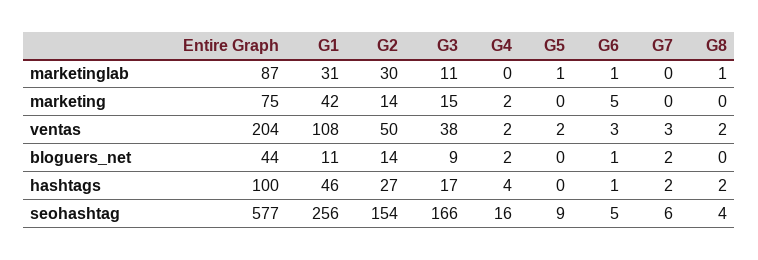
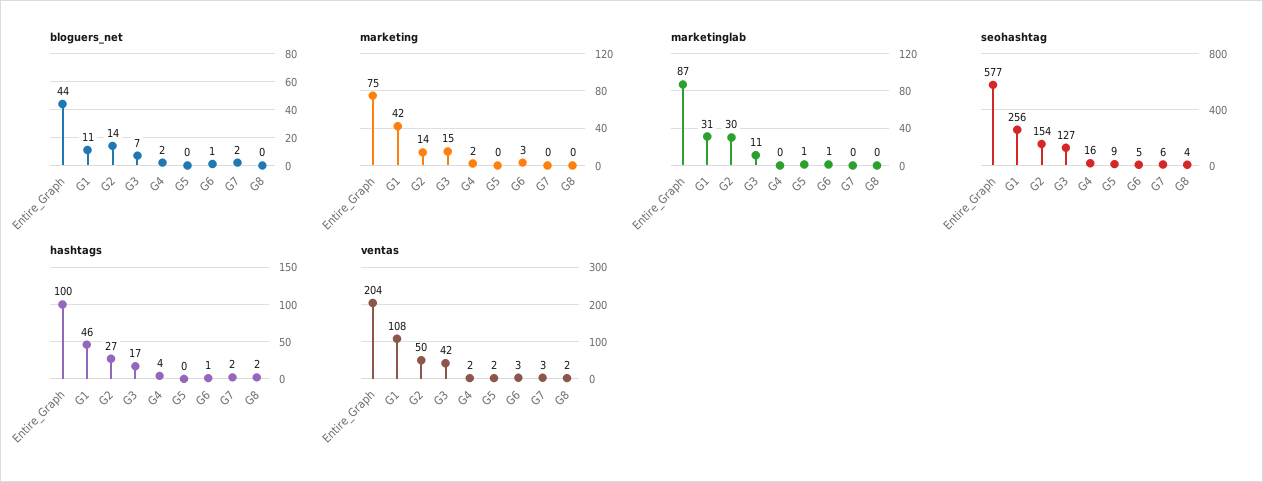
  {
    "marketinglab": {
      "Entire Graph": 87,
      "G1": 31,
      "G2": 30,
      "G3": 11,
      "G4": 0,
      "G5": 1,
      "G6": 1,
      "G7": 0,
-     "G8": 1
+     "G8": 0
    },
    "marketing": {
      "Entire Graph": 75,
      "G1": 42,
      "G2": 14,
      "G3": 15,
      "G4": 2,
      "G5": 0,
-     "G6": 5,
+     "G6": 3,
      "G7": 0,
      "G8": 0
    },
    "ventas": {
      "Entire Graph": 204,
      "G1": 108,
      "G2": 50,
-     "G3": 38,
+     "G3": 42,
      "G4": 2,
      "G5": 2,
      "G6": 3,
      "G7": 3,
      "G8": 2
    },
    "bloguers_net": {
      "Entire Graph": 44,
      "G1": 11,
      "G2": 14,
-     "G3": 9,
+     "G3": 7,
      "G4": 2,
      "G5": 0,
      "G6": 1,
      "G7": 2,
      "G8": 0
    },
    "hashtags": {
      "Entire Graph": 100,
      "G1": 46,
      "G2": 27,
      "G3": 17,
      "G4": 4,
      "G5": 0,
      "G6": 1,
      "G7": 2,
      "G8": 2
    },
    "seohashtag": {
      "Entire Graph": 577,
      "G1": 256,
      "G2": 154,
-     "G3": 166,
+     "G3": 127,
      "G4": 16,
      "G5": 9,
      "G6": 5,
      "G7": 6,
      "G8": 4
    }
  }

